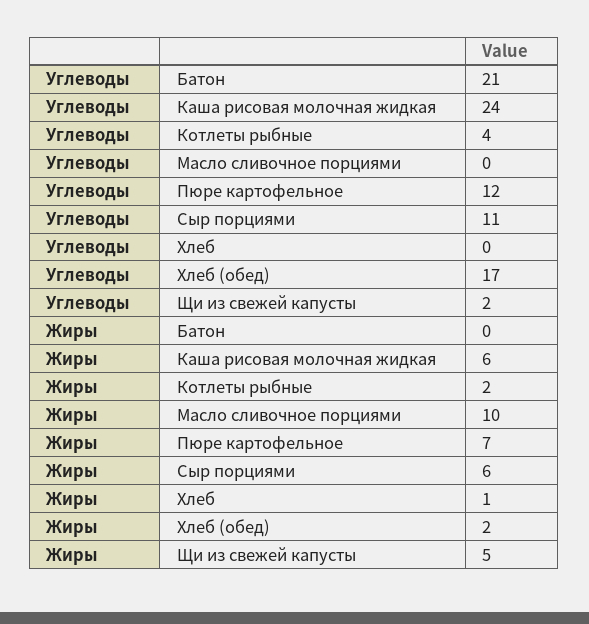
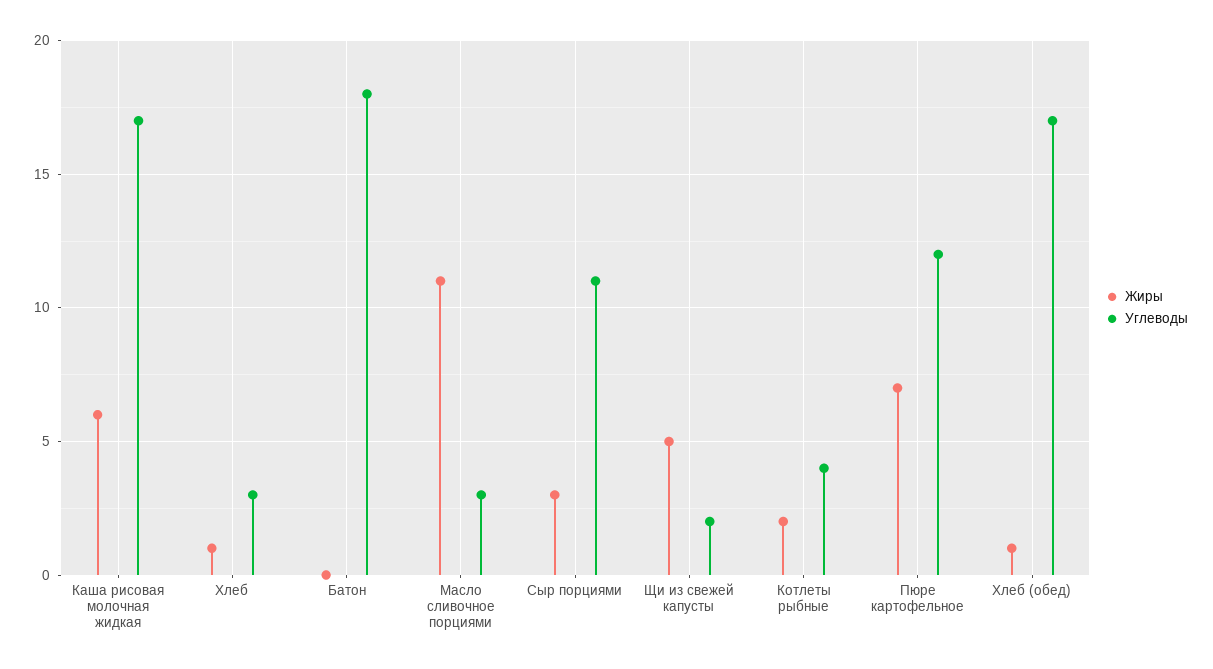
  {
    "Углеводы": {
-     "Батон": 21,
+     "Батон": 18,
-     "Каша рисовая молочная жидкая": 24,
+     "Каша рисовая молочная жидкая": 17,
      "Котлеты рыбные": 4,
-     "Масло сливочное порциями": 0,
+     "Масло сливочное порциями": 3,
      "Пюре картофельное": 12,
      "Сыр порциями": 11,
-     "Хлеб": 0,
+     "Хлеб": 3,
      "Хлеб (обед)": 17,
      "Щи из свежей капусты": 2
    },
    "Жиры": {
      "Батон": 0,
      "Каша рисовая молочная жидкая": 6,
      "Котлеты рыбные": 2,
-     "Масло сливочное порциями": 10,
+     "Масло сливочное порциями": 11,
      "Пюре картофельное": 7,
-     "Сыр порциями": 6,
+     "Сыр порциями": 3,
      "Хлеб": 1,
-     "Хлеб (обед)": 2,
+     "Хлеб (обед)": 1,
      "Щи из свежей капусты": 5
    }
  }

